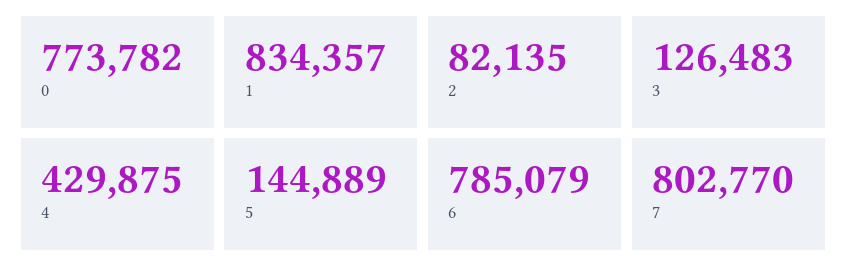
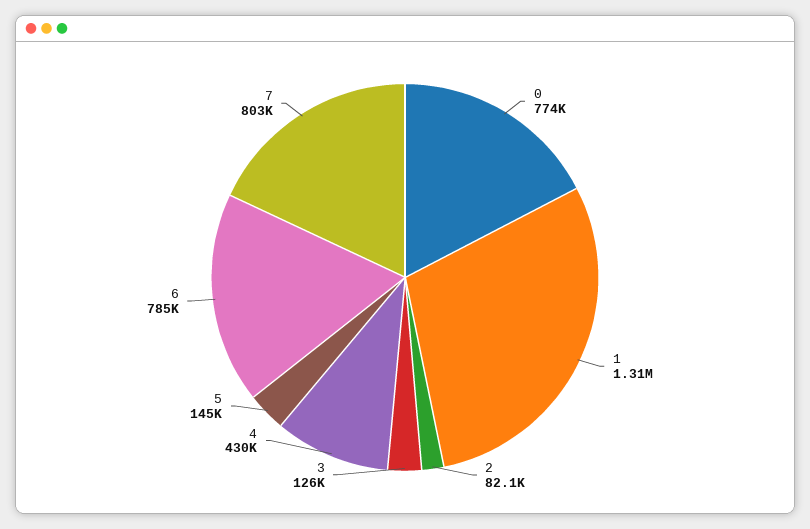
  {
    "0": 773782,
-   "1": 834357,
+   "1": 1310000,
    "2": 82135,
    "3": 126483,
    "4": 429875,
    "5": 144889,
    "6": 785079,
    "7": 802770
  }

